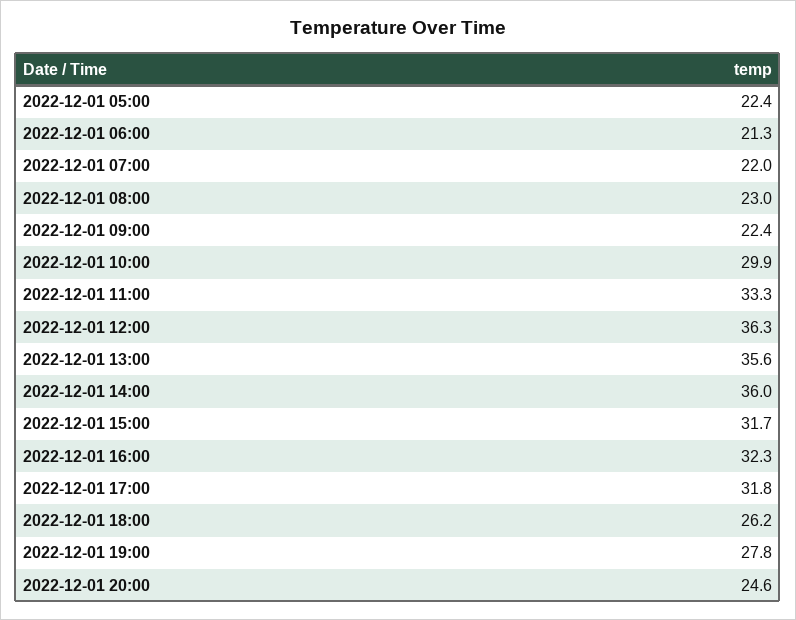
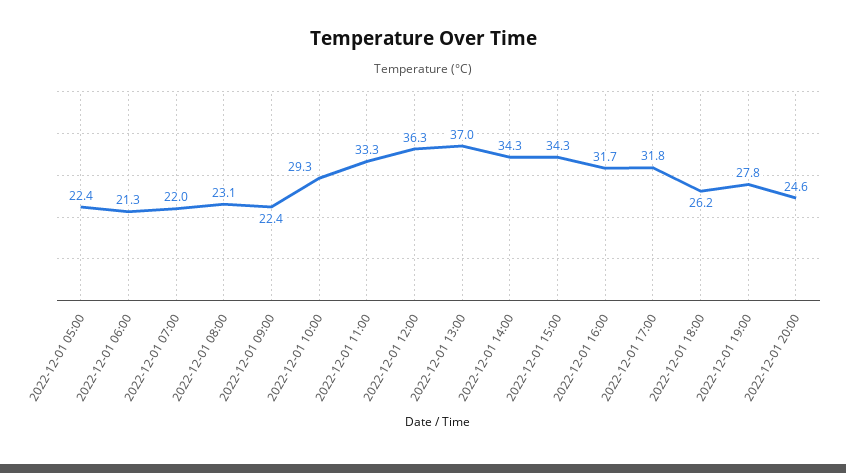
  {
    "2022-12-01 05:00": 22.4,
    "2022-12-01 06:00": 21.3,
    "2022-12-01 07:00": 22,
-   "2022-12-01 08:00": 23,
+   "2022-12-01 08:00": 23.1,
    "2022-12-01 09:00": 22.4,
-   "2022-12-01 10:00": 29.9,
+   "2022-12-01 10:00": 29.3,
    "2022-12-01 11:00": 33.3,
    "2022-12-01 12:00": 36.3,
-   "2022-12-01 13:00": 35.6,
+   "2022-12-01 13:00": 37,
-   "2022-12-01 14:00": 36,
+   "2022-12-01 14:00": 34.3,
-   "2022-12-01 15:00": 31.7,
+   "2022-12-01 15:00": 34.3,
-   "2022-12-01 16:00": 32.3,
+   "2022-12-01 16:00": 31.7,
    "2022-12-01 17:00": 31.8,
    "2022-12-01 18:00": 26.2,
    "2022-12-01 19:00": 27.8,
    "2022-12-01 20:00": 24.6
  }

